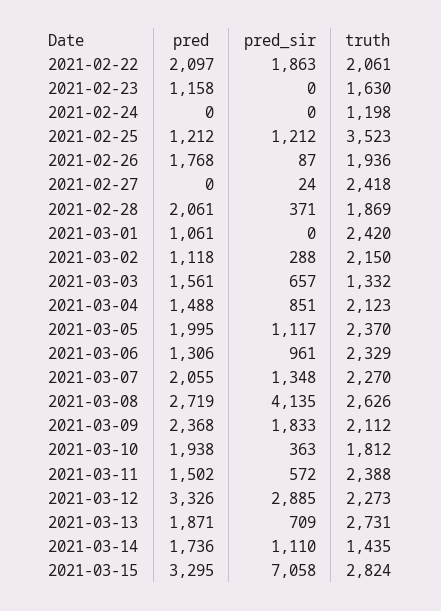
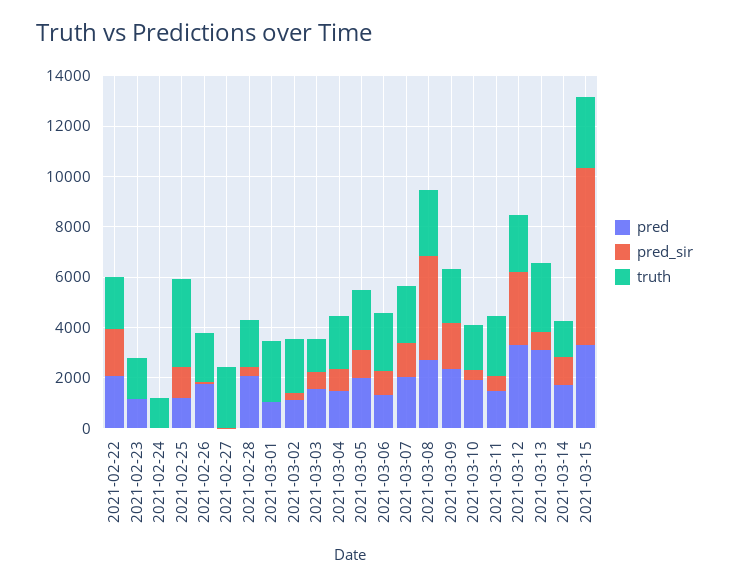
  {
    "pred": {
      "2021-02-22": 2097,
      "2021-02-23": 1158,
      "2021-02-24": 0,
      "2021-02-25": 1212,
      "2021-02-26": 1768,
      "2021-02-27": 0,
      "2021-02-28": 2061,
      "2021-03-01": 1061,
      "2021-03-02": 1118,
      "2021-03-03": 1561,
      "2021-03-04": 1488,
      "2021-03-05": 1995,
      "2021-03-06": 1306,
      "2021-03-07": 2055,
      "2021-03-08": 2719,
      "2021-03-09": 2368,
      "2021-03-10": 1938,
      "2021-03-11": 1502,
      "2021-03-12": 3326,
-     "2021-03-13": 1871,
+     "2021-03-13": 3000,
      "2021-03-14": 1736,
      "2021-03-15": 3295
    },
    "pred_sir": {
      "2021-02-22": 1863,
      "2021-02-23": 0,
      "2021-02-24": 0,
      "2021-02-25": 1212,
      "2021-02-26": 87,
      "2021-02-27": 24,
      "2021-02-28": 371,
      "2021-03-01": 0,
      "2021-03-02": 288,
      "2021-03-03": 657,
      "2021-03-04": 851,
      "2021-03-05": 1117,
      "2021-03-06": 961,
      "2021-03-07": 1348,
      "2021-03-08": 4135,
      "2021-03-09": 1833,
      "2021-03-10": 363,
      "2021-03-11": 572,
      "2021-03-12": 2885,
      "2021-03-13": 709,
      "2021-03-14": 1110,
      "2021-03-15": 7058
    },
    "truth": {
      "2021-02-22": 2061,
      "2021-02-23": 1630,
      "2021-02-24": 1198,
      "2021-02-25": 3523,
      "2021-02-26": 1936,
      "2021-02-27": 2418,
      "2021-02-28": 1869,
      "2021-03-01": 2420,
      "2021-03-02": 2150,
      "2021-03-03": 1332,
      "2021-03-04": 2123,
      "2021-03-05": 2370,
      "2021-03-06": 2329,
      "2021-03-07": 2270,
      "2021-03-08": 2626,
      "2021-03-09": 2112,
      "2021-03-10": 1812,
      "2021-03-11": 2388,
      "2021-03-12": 2273,
      "2021-03-13": 2731,
      "2021-03-14": 1435,
      "2021-03-15": 2824
    }
  }

